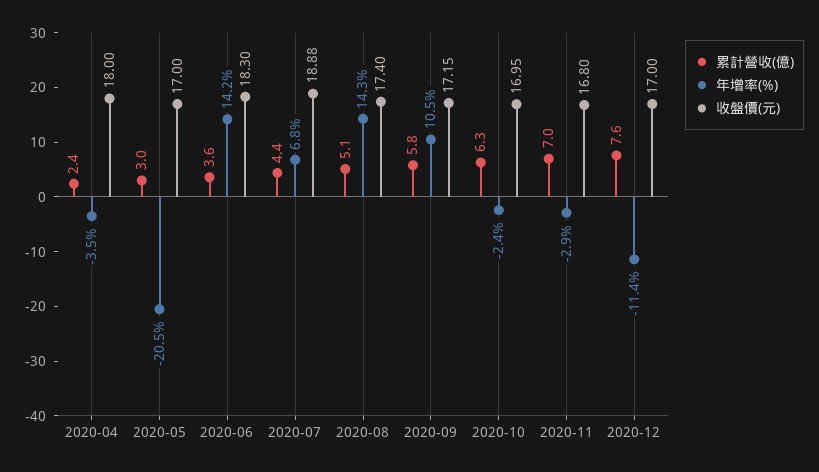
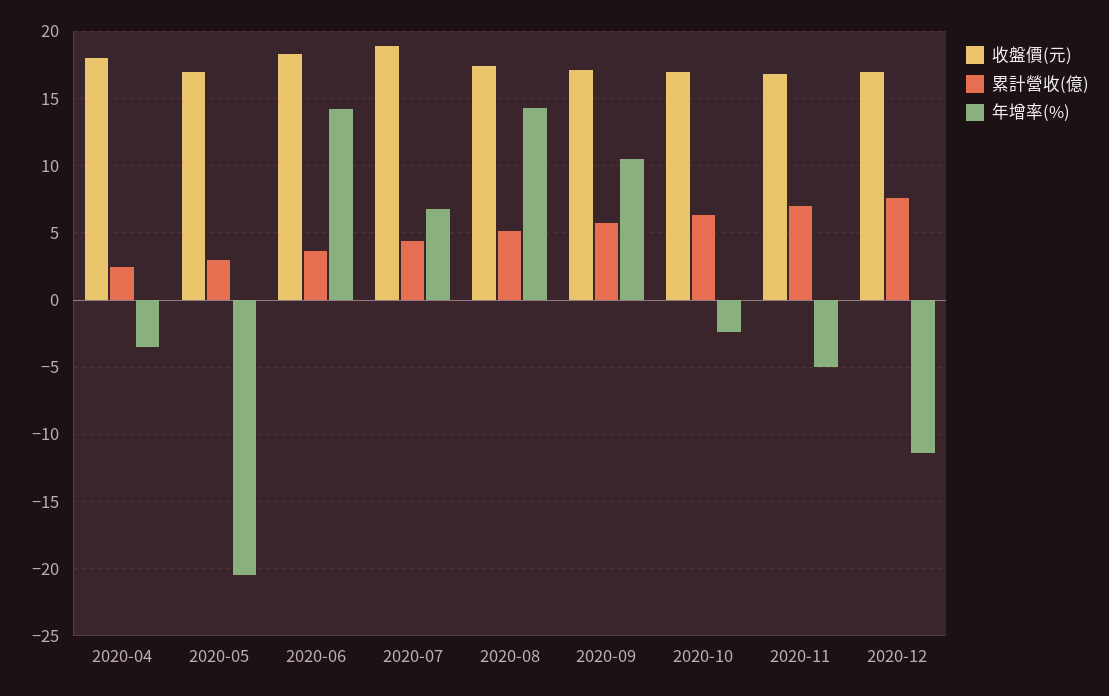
  {
    "累計營收(億)": {
      "2020-04": 2.4,
      "2020-05": 3,
      "2020-06": 3.6,
      "2020-07": 4.4,
      "2020-08": 5.1,
      "2020-09": 5.8,
      "2020-10": 6.3,
      "2020-11": 7,
      "2020-12": 7.6
    },
    "年增率(%)": {
      "2020-04": -3.5,
      "2020-05": -20.5,
      "2020-06": 14.2,
      "2020-07": 6.8,
      "2020-08": 14.3,
      "2020-09": 10.5,
      "2020-10": -2.4,
-     "2020-11": -2.9,
+     "2020-11": -5,
      "2020-12": -11.4
    },
    "收盤價(元)": {
      "2020-04": 18,
      "2020-05": 17,
      "2020-06": 18.3,
      "2020-07": 18.88,
      "2020-08": 17.4,
      "2020-09": 17.15,
      "2020-10": 16.95,
      "2020-11": 16.8,
      "2020-12": 17
    }
  }

